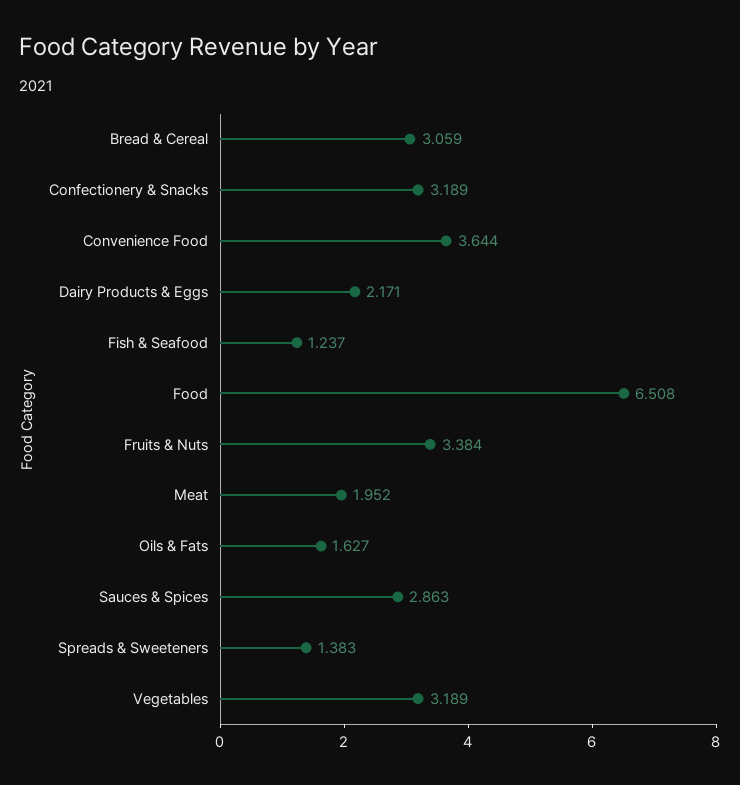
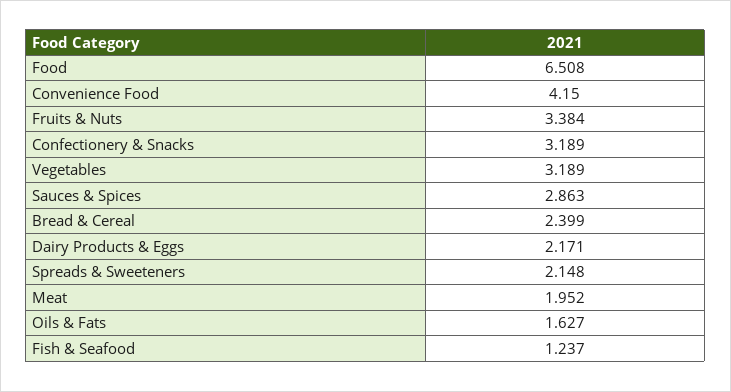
  {
-   "Bread & Cereal": 3.059,
+   "Bread & Cereal": 2.399,
    "Confectionery & Snacks": 3.189,
-   "Convenience Food": 3.644,
+   "Convenience Food": 4.15,
    "Dairy Products & Eggs": 2.171,
    "Fish & Seafood": 1.237,
    "Food": 6.508,
    "Fruits & Nuts": 3.384,
    "Meat": 1.952,
    "Oils & Fats": 1.627,
    "Sauces & Spices": 2.863,
-   "Spreads & Sweeteners": 1.383,
+   "Spreads & Sweeteners": 2.148,
    "Vegetables": 3.189
  }

